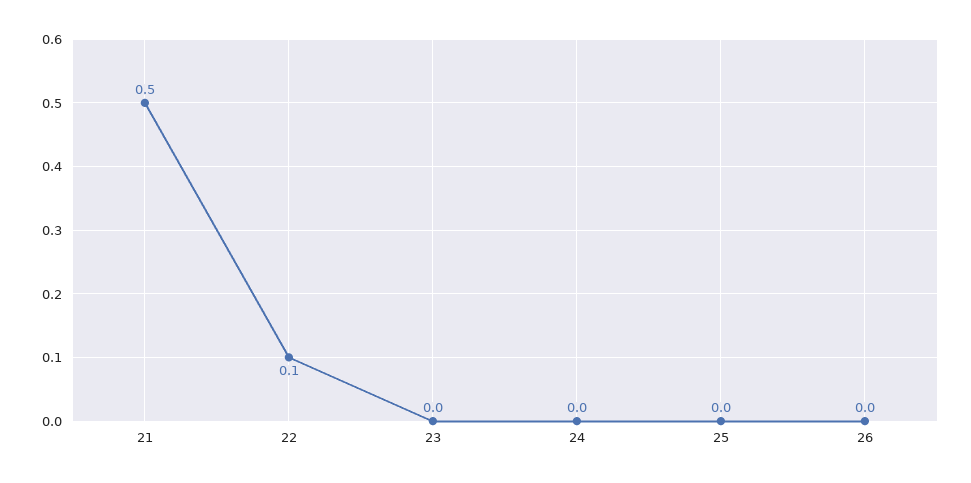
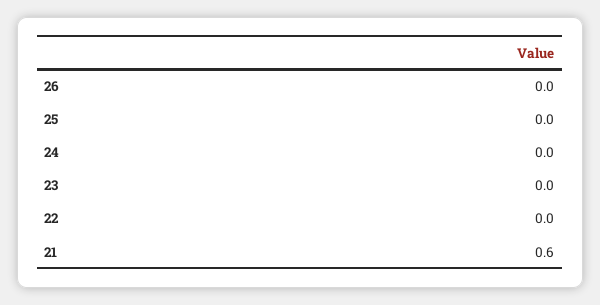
  {
-   "21": 0.5,
+   "21": 0.6,
-   "22": 0.1,
+   "22": 0,
    "23": 0,
    "24": 0,
    "25": 0,
    "26": 0
  }

